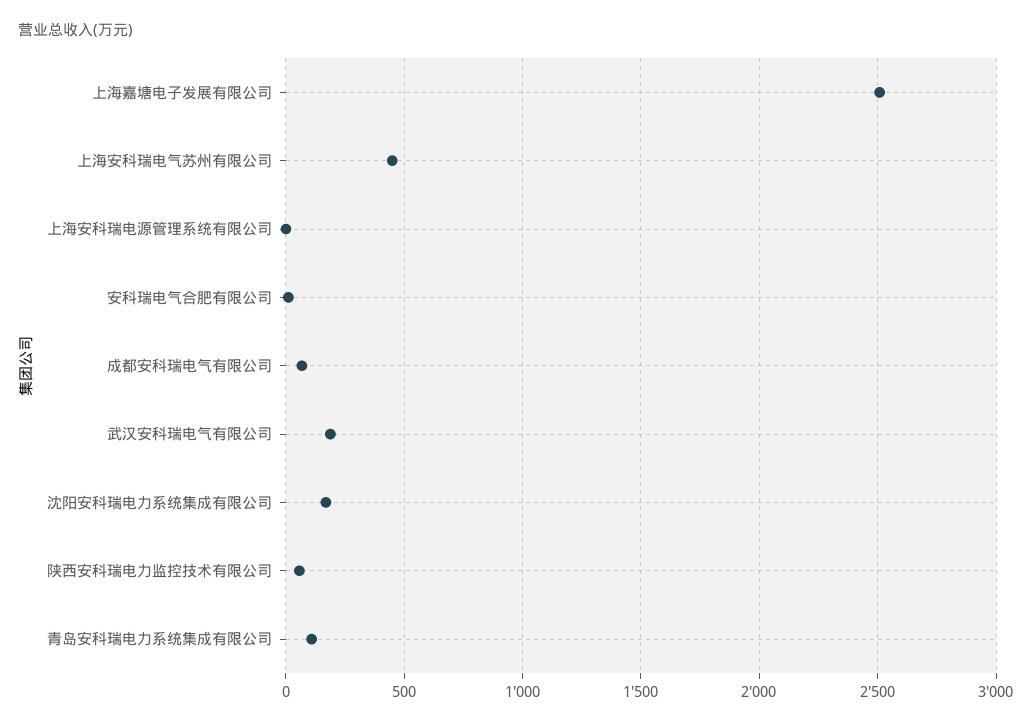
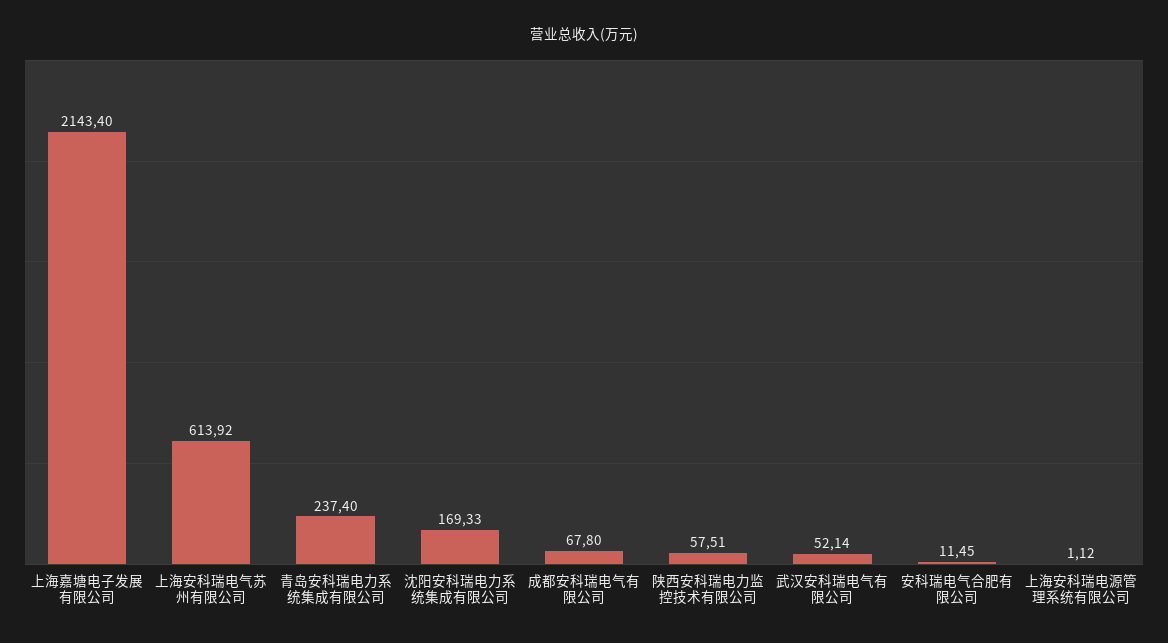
  {
-   "上海嘉塘电子发展有限公司": 2500,
+   "上海嘉塘电子发展有限公司": 2143.4,
-   "上海安科瑞电气苏州有限公司": 450,
+   "上海安科瑞电气苏州有限公司": 613.92,
    "上海安科瑞电源管理系统有限公司": 1.12,
    "安科瑞电气合肥有限公司": 11.45,
    "成都安科瑞电气有限公司": 67.8,
-   "武汉安科瑞电气有限公司": 200,
+   "武汉安科瑞电气有限公司": 52.14,
    "沈阳安科瑞电力系统集成有限公司": 169.33,
    "陕西安科瑞电力监控技术有限公司": 57.51,
-   "青岛安科瑞电力系统集成有限公司": 100
+   "青岛安科瑞电力系统集成有限公司": 237.4
  }

